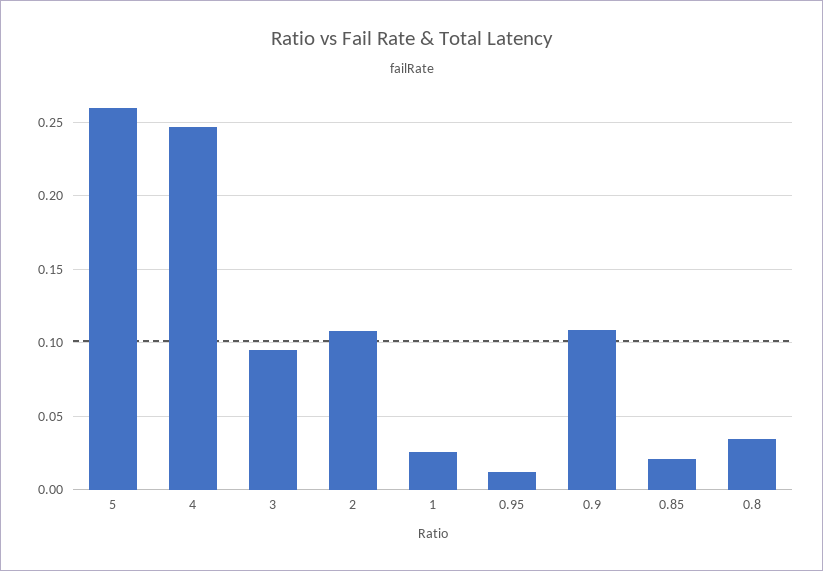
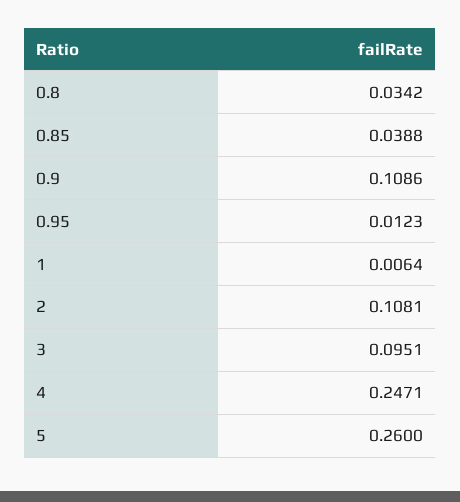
  {
    "5": 0.26,
    "4": 0.2471,
    "3": 0.0951,
    "2": 0.1081,
-   "1": 0.025,
+   "1": 0.0064,
    "0.95": 0.0123,
    "0.9": 0.1086,
-   "0.85": 0.02,
+   "0.85": 0.0388,
    "0.8": 0.0342
  }

